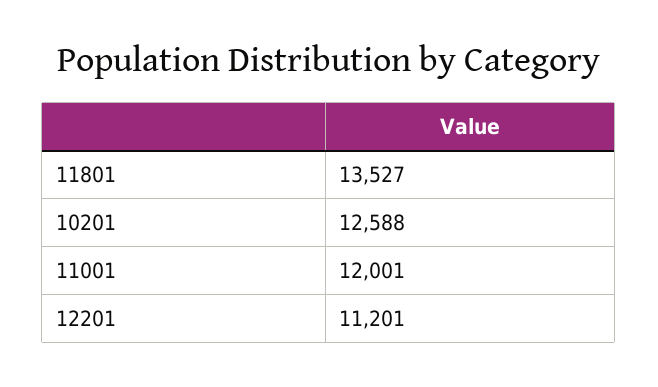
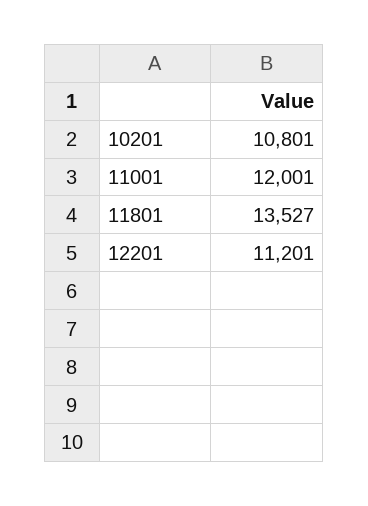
  {
    "11801": 13527,
-   "10201": 12588,
+   "10201": 10801,
    "11001": 12001,
    "12201": 11201
  }

